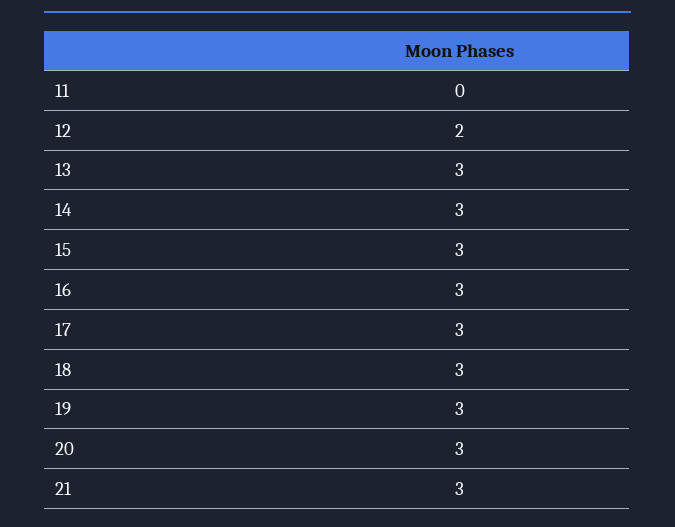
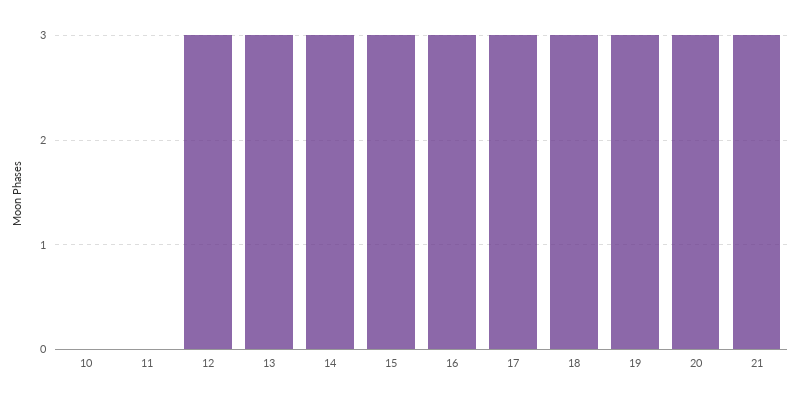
  {
    "11": 0,
-   "12": 2,
+   "12": 3,
    "13": 3,
    "14": 3,
    "15": 3,
    "16": 3,
    "17": 3,
    "18": 3,
    "19": 3,
    "20": 3,
-   "21": 3
+   "21": 3,
+   "10": 0
  }

